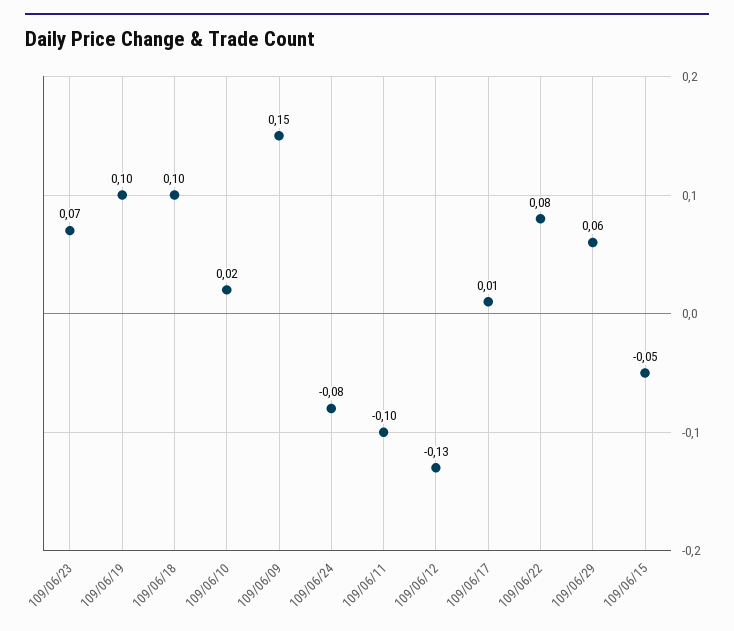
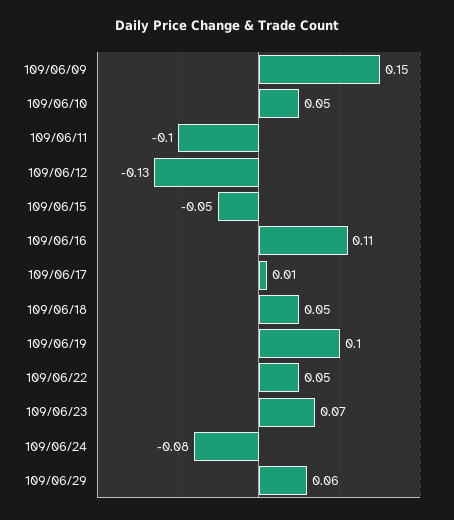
  {
    "109/06/23": 0.07,
    "109/06/19": 0.1,
-   "109/06/18": 0.1,
+   "109/06/18": 0.05,
-   "109/06/10": 0.02,
+   "109/06/10": 0.05,
    "109/06/09": 0.15,
    "109/06/24": -0.08,
    "109/06/11": -0.1,
    "109/06/12": -0.13,
    "109/06/17": 0.01,
-   "109/06/22": 0.08,
+   "109/06/22": 0.05,
    "109/06/29": 0.06,
-   "109/06/15": -0.05
+   "109/06/15": -0.05,
+   "109/06/16": 0.11
  }

